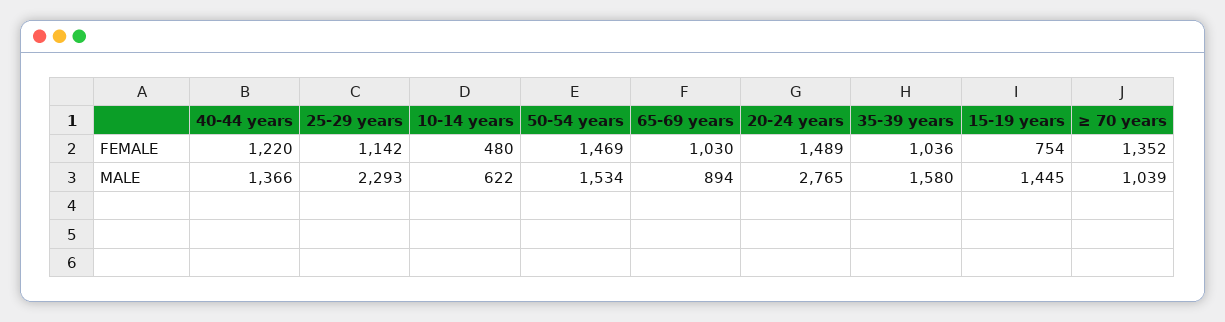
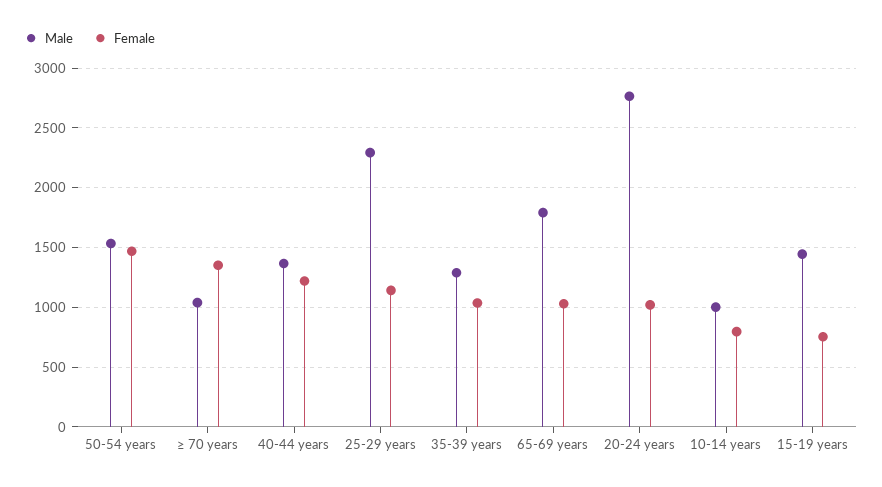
  {
    "FEMALE": {
      "40-44 years": 1220,
      "25-29 years": 1142,
-     "10-14 years": 480,
+     "10-14 years": 800,
      "50-54 years": 1469,
      "65-69 years": 1030,
-     "20-24 years": 1489,
+     "20-24 years": 1000,
      "35-39 years": 1036,
      "15-19 years": 754,
      "≥ 70 years": 1352
    },
    "MALE": {
      "40-44 years": 1366,
      "25-29 years": 2293,
-     "10-14 years": 622,
+     "10-14 years": 1000,
      "50-54 years": 1534,
-     "65-69 years": 894,
+     "65-69 years": 1800,
      "20-24 years": 2765,
-     "35-39 years": 1580,
+     "35-39 years": 1300,
      "15-19 years": 1445,
      "≥ 70 years": 1039
    }
  }

